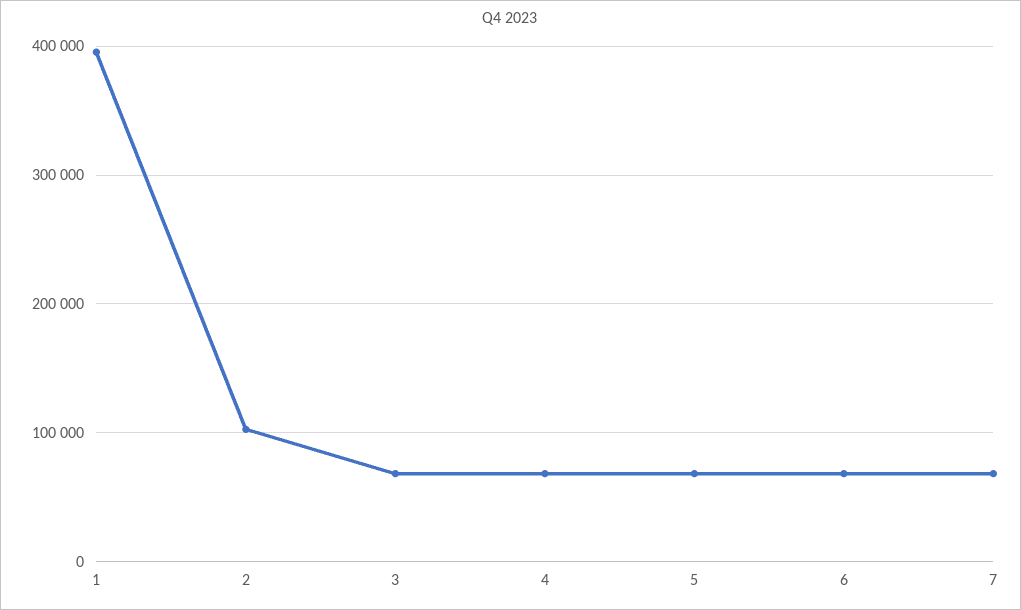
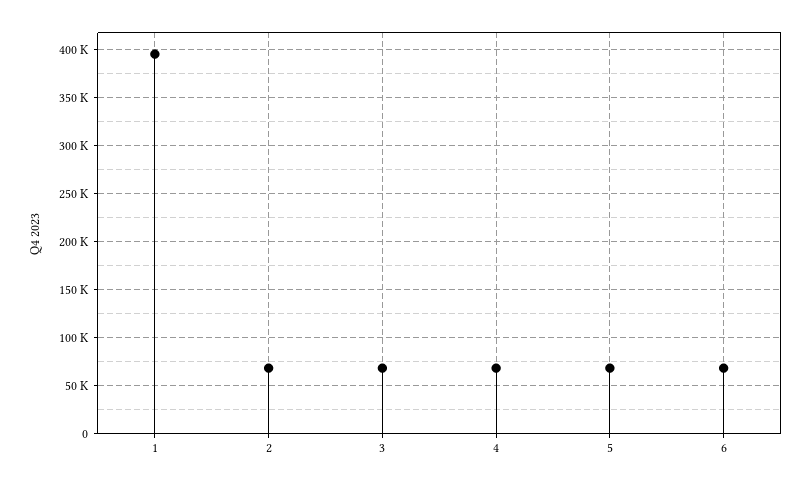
  {
    "1": 400000,
-   "2": 100000,
+   "2": 70000,
    "3": 70000,
    "4": 70000,
    "5": 70000,
-   "6": 70000,
+   "6": 70000
-   "7": 70000
  }

